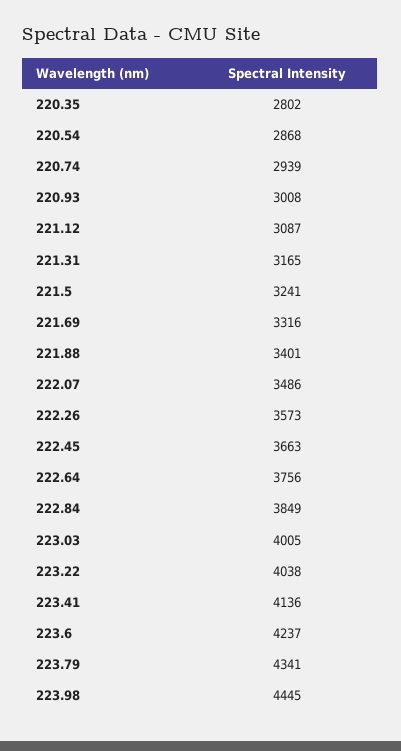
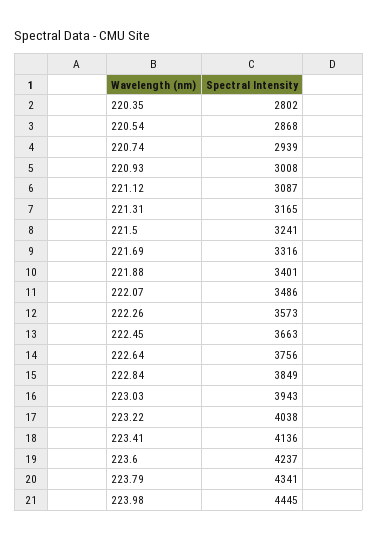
  {
    "220.35": 2802,
    "220.54": 2868,
    "220.74": 2939,
    "220.93": 3008,
    "221.12": 3087,
    "221.31": 3165,
    "221.5": 3241,
    "221.69": 3316,
    "221.88": 3401,
    "222.07": 3486,
    "222.26": 3573,
    "222.45": 3663,
    "222.64": 3756,
    "222.84": 3849,
-   "223.03": 4005,
+   "223.03": 3943,
    "223.22": 4038,
    "223.41": 4136,
    "223.6": 4237,
    "223.79": 4341,
    "223.98": 4445
  }

